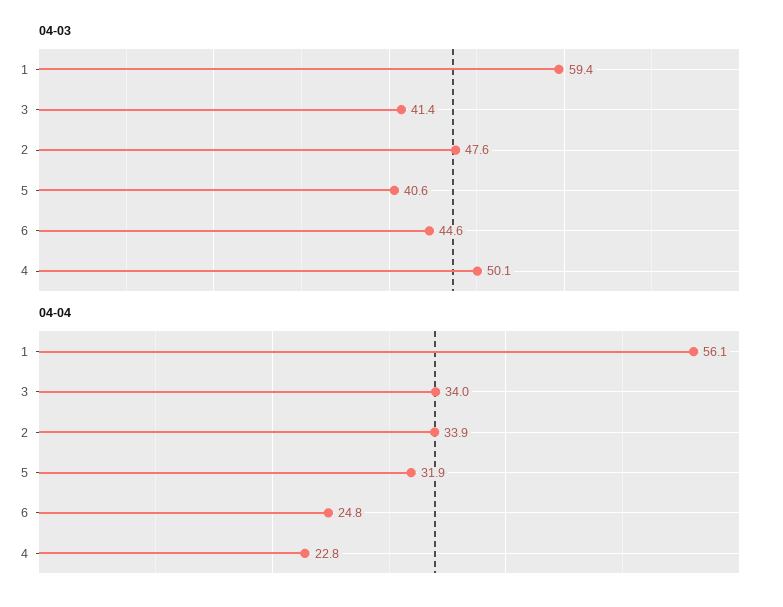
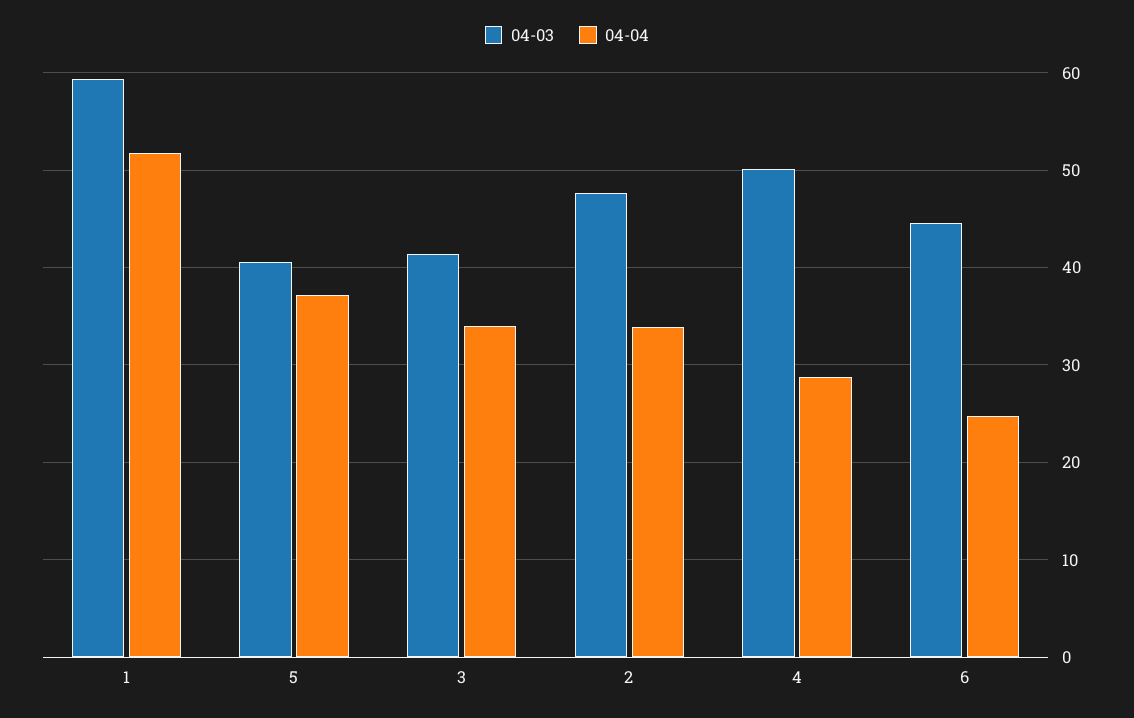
  {
    "04-03": {
      "1": 59.4,
      "3": 41.4,
      "2": 47.6,
      "5": 40.6,
      "6": 44.6,
      "4": 50.1
    },
    "04-04": {
-     "1": 56.1,
+     "1": 52,
      "3": 34,
      "2": 33.9,
-     "5": 31.9,
+     "5": 37,
      "6": 24.8,
-     "4": 22.8
+     "4": 29
    }
  }

